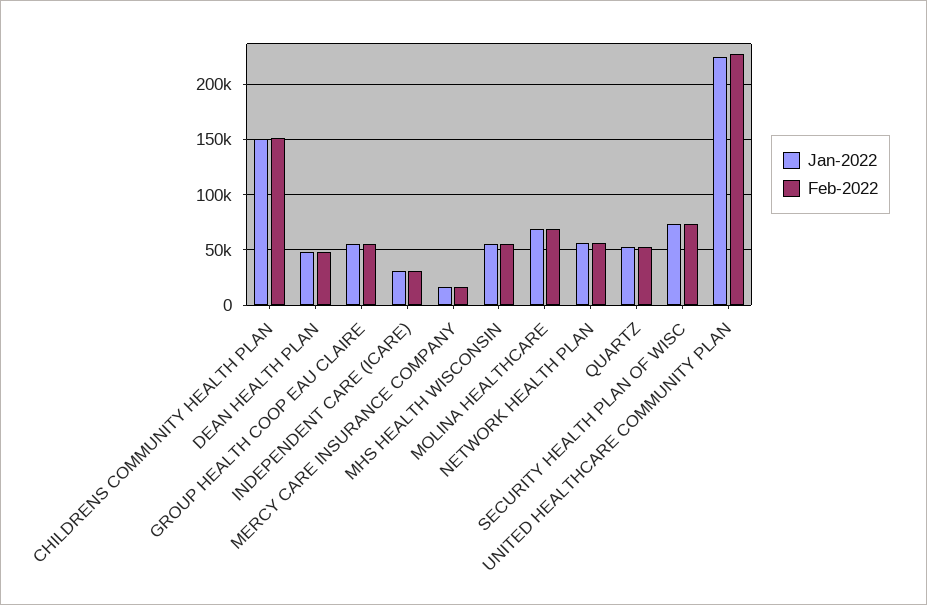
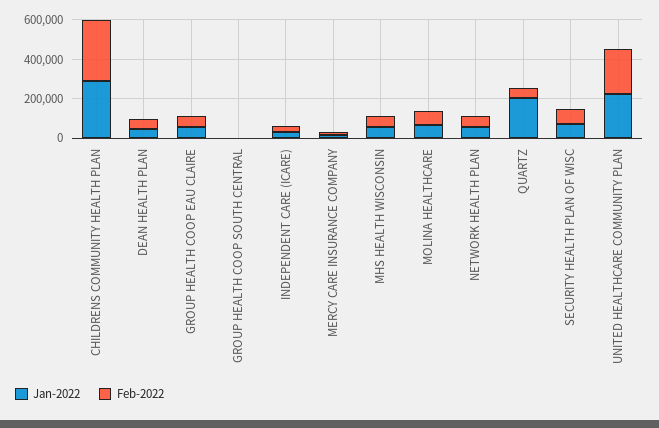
  {
    "Jan-2022": {
-     "CHILDRENS COMMUNITY HEALTH PLAN": 150000,
+     "CHILDRENS COMMUNITY HEALTH PLAN": 300000,
      "DEAN HEALTH PLAN": 50000,
      "GROUP HEALTH COOP EAU CLAIRE": 60000,
      "INDEPENDENT CARE (ICARE)": 30000,
      "MERCY CARE INSURANCE COMPANY": 20000,
      "MHS HEALTH WISCONSIN": 60000,
      "MOLINA HEALTHCARE": 70000,
      "NETWORK HEALTH PLAN": 60000,
-     "QUARTZ": 50000,
+     "QUARTZ": 200000,
      "SECURITY HEALTH PLAN OF WISC": 70000,
-     "UNITED HEALTHCARE COMMUNITY PLAN": 230000
+     "UNITED HEALTHCARE COMMUNITY PLAN": 230000,
+     "GROUP HEALTH COOP SOUTH CENTRAL": 0
    },
    "Feb-2022": {
-     "CHILDRENS COMMUNITY HEALTH PLAN": 150000,
+     "CHILDRENS COMMUNITY HEALTH PLAN": 300000,
      "DEAN HEALTH PLAN": 50000,
      "GROUP HEALTH COOP EAU CLAIRE": 60000,
      "INDEPENDENT CARE (ICARE)": 30000,
      "MERCY CARE INSURANCE COMPANY": 20000,
      "MHS HEALTH WISCONSIN": 60000,
      "MOLINA HEALTHCARE": 70000,
      "NETWORK HEALTH PLAN": 60000,
      "QUARTZ": 50000,
      "SECURITY HEALTH PLAN OF WISC": 70000,
-     "UNITED HEALTHCARE COMMUNITY PLAN": 230000
+     "UNITED HEALTHCARE COMMUNITY PLAN": 230000,
+     "GROUP HEALTH COOP SOUTH CENTRAL": 0
    }
  }

